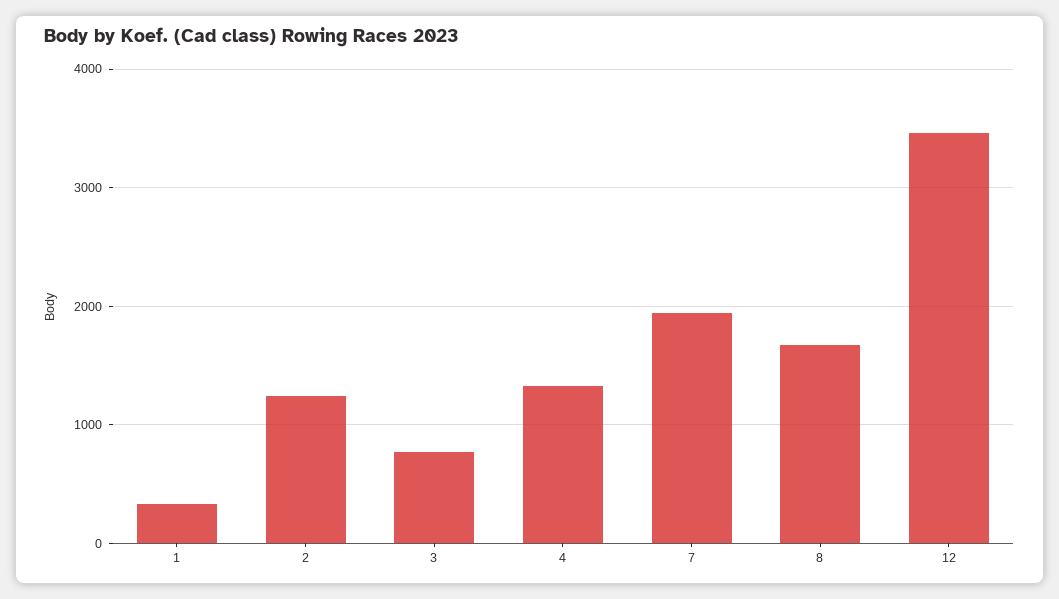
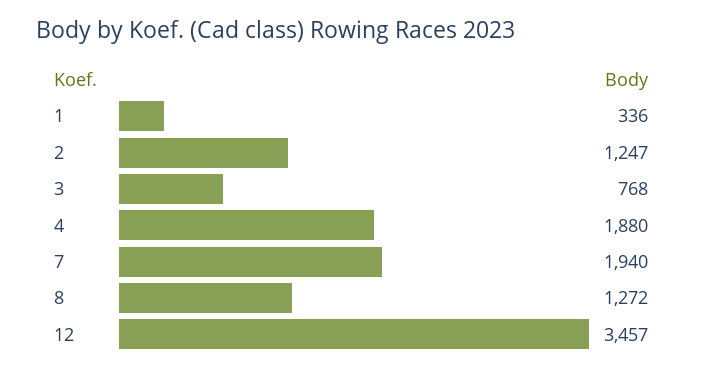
  {
    "1": 336,
    "2": 1247,
    "3": 768,
-   "4": 1300,
+   "4": 1880,
    "7": 1940,
-   "8": 1700,
+   "8": 1272,
    "12": 3457
  }

